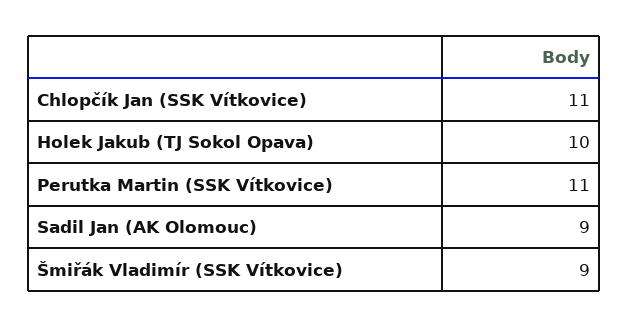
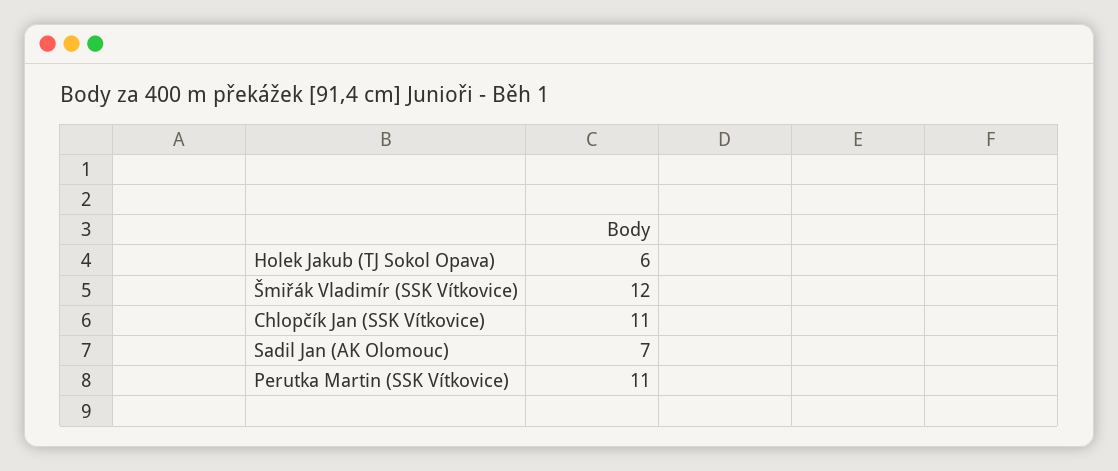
  {
    "Chlopčík Jan (SSK Vítkovice)": 11,
-   "Holek Jakub (TJ Sokol Opava)": 10,
+   "Holek Jakub (TJ Sokol Opava)": 6,
    "Perutka Martin (SSK Vítkovice)": 11,
-   "Sadil Jan (AK Olomouc)": 9,
+   "Sadil Jan (AK Olomouc)": 7,
-   "Šmiřák Vladimír (SSK Vítkovice)": 9
+   "Šmiřák Vladimír (SSK Vítkovice)": 12
  }

